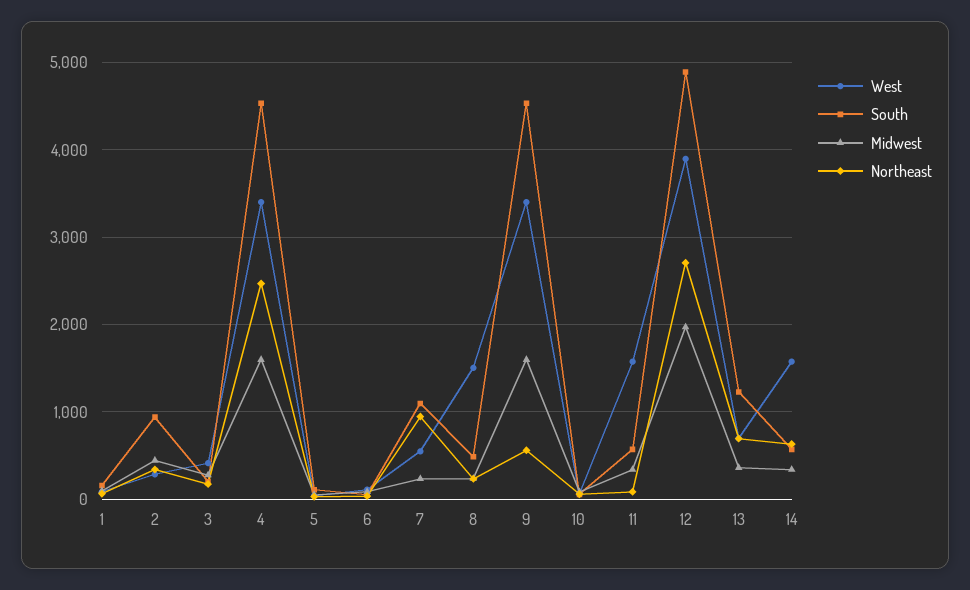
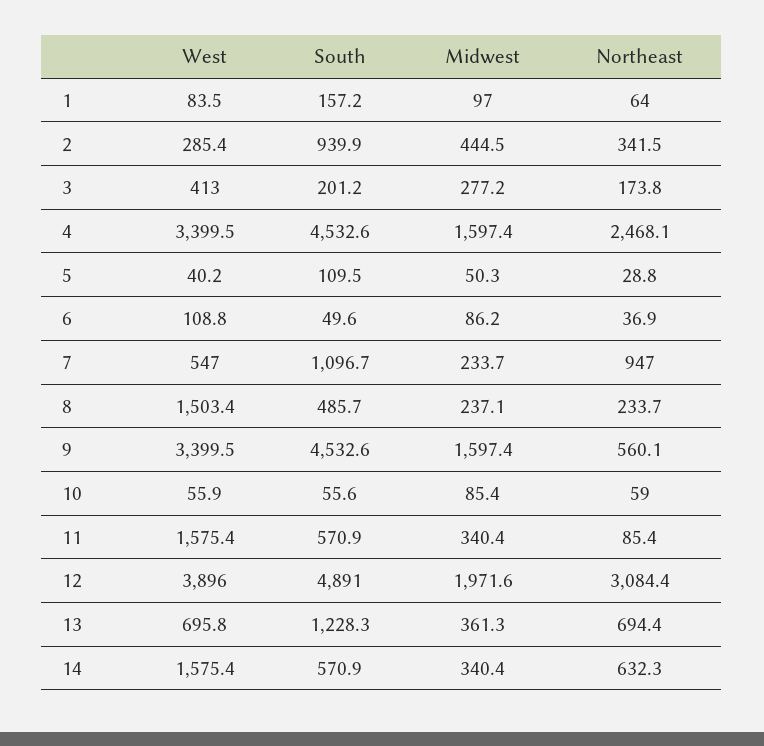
  {
    "West": {
      "1": 83.5,
      "2": 285.4,
      "3": 413,
      "4": 3399.5,
      "5": 40.2,
      "6": 108.8,
      "7": 547,
      "8": 1503.4,
      "9": 3399.5,
      "10": 55.9,
      "11": 1575.4,
      "12": 3896,
      "13": 695.8,
      "14": 1575.4
    },
    "South": {
      "1": 157.2,
      "2": 939.9,
      "3": 201.2,
      "4": 4532.6,
      "5": 109.5,
      "6": 49.6,
      "7": 1096.7,
      "8": 485.7,
      "9": 4532.6,
      "10": 55.6,
      "11": 570.9,
      "12": 4891,
      "13": 1228.3,
      "14": 570.9
    },
    "Midwest": {
      "1": 97,
      "2": 444.5,
      "3": 277.2,
      "4": 1597.4,
      "5": 50.3,
      "6": 86.2,
      "7": 233.7,
      "8": 237.1,
      "9": 1597.4,
      "10": 85.4,
      "11": 340.4,
      "12": 1971.6,
      "13": 361.3,
      "14": 340.4
    },
    "Northeast": {
      "1": 64,
      "2": 341.5,
      "3": 173.8,
      "4": 2468.1,
      "5": 28.8,
      "6": 36.9,
      "7": 947,
      "8": 233.7,
      "9": 560.1,
      "10": 59,
      "11": 85.4,
-     "12": 2700,
+     "12": 3084.4,
      "13": 694.4,
      "14": 632.3
    }
  }

